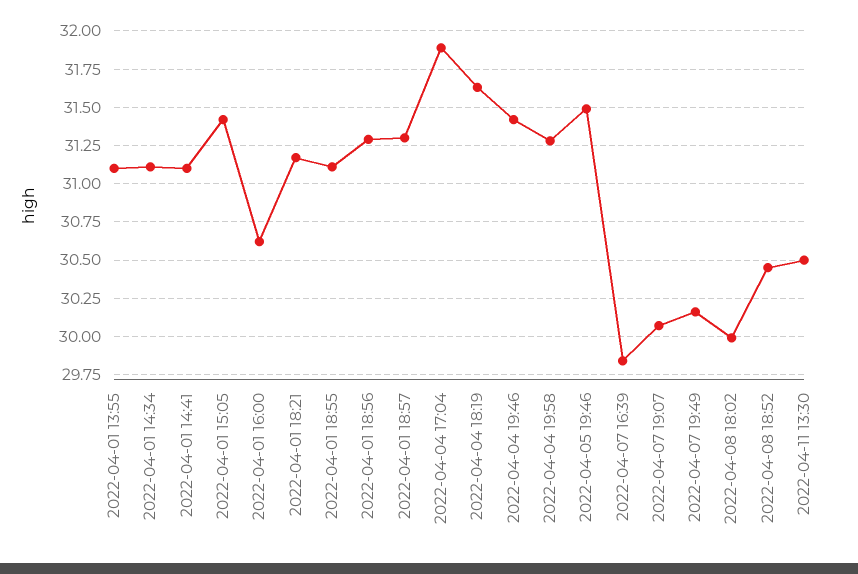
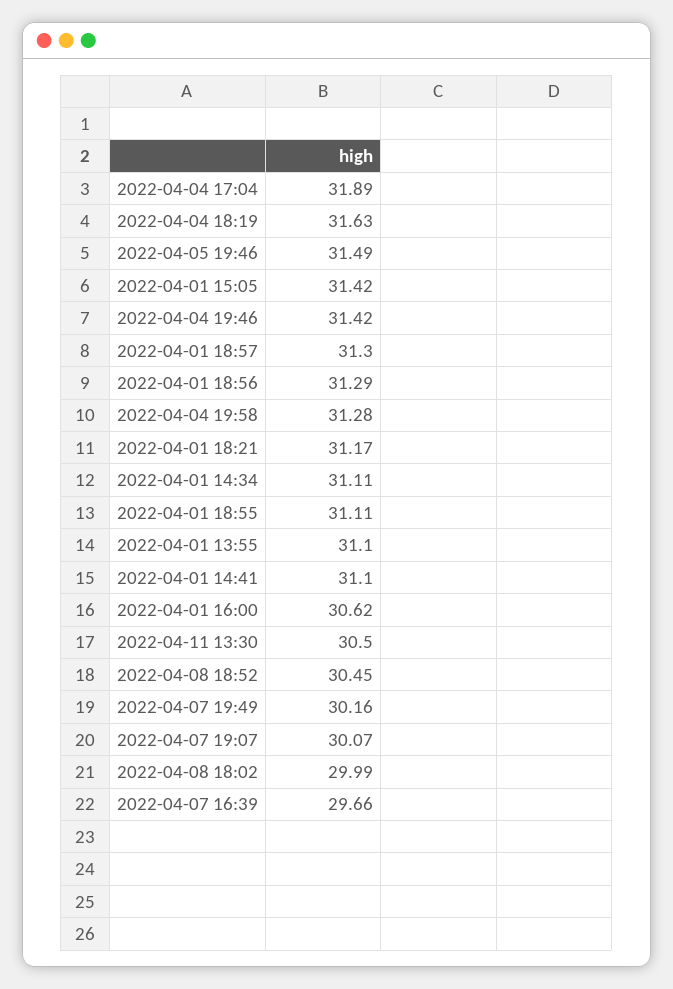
  {
    "2022-04-01 13:55": 31.1,
    "2022-04-01 14:34": 31.11,
    "2022-04-01 14:41": 31.1,
    "2022-04-01 15:05": 31.42,
    "2022-04-01 16:00": 30.62,
    "2022-04-01 18:21": 31.17,
    "2022-04-01 18:55": 31.11,
    "2022-04-01 18:56": 31.29,
    "2022-04-01 18:57": 31.3,
    "2022-04-04 17:04": 31.89,
    "2022-04-04 18:19": 31.63,
    "2022-04-04 19:46": 31.42,
    "2022-04-04 19:58": 31.28,
    "2022-04-05 19:46": 31.49,
-   "2022-04-07 16:39": 29.85,
+   "2022-04-07 16:39": 29.66,
    "2022-04-07 19:07": 30.07,
    "2022-04-07 19:49": 30.16,
    "2022-04-08 18:02": 29.99,
    "2022-04-08 18:52": 30.45,
    "2022-04-11 13:30": 30.5
  }

